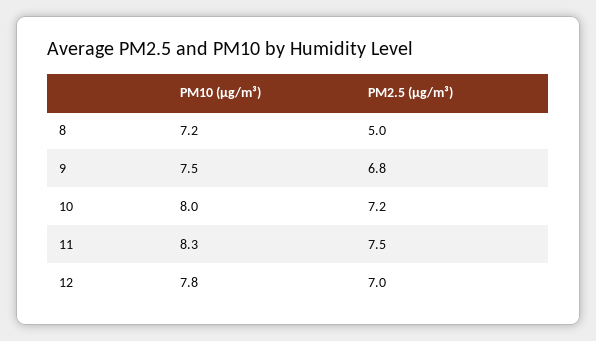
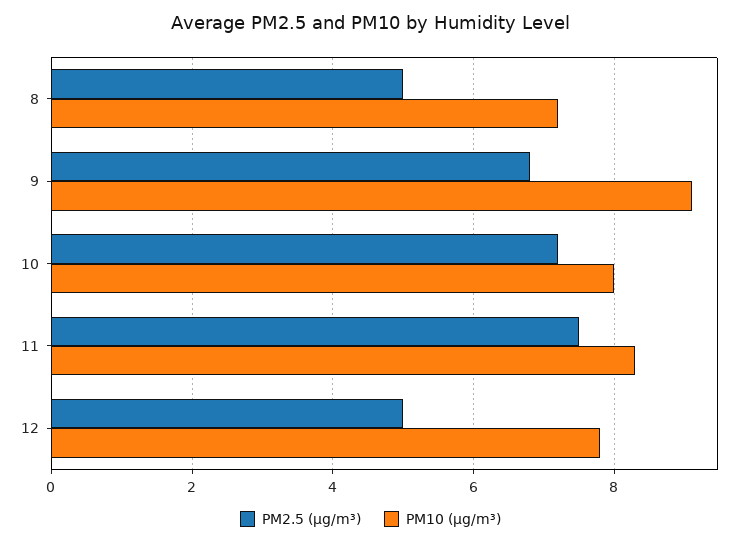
  {
    "PM10 (µg/m³)": {
      "8": 7.2,
-     "9": 7.5,
+     "9": 9,
      "10": 8,
      "11": 8.3,
      "12": 7.8
    },
    "PM2.5 (µg/m³)": {
      "8": 5,
      "9": 6.8,
      "10": 7.2,
      "11": 7.5,
-     "12": 7
+     "12": 5
    }
  }

